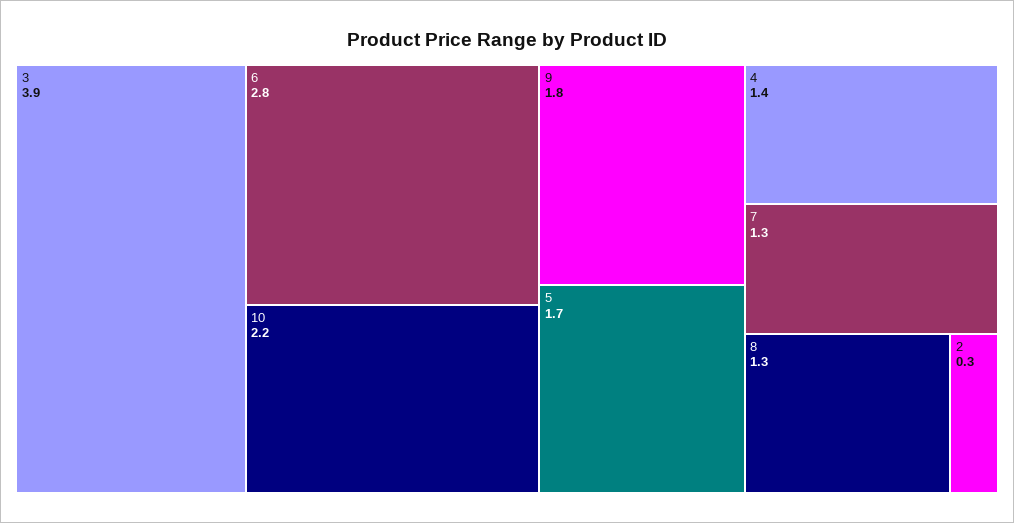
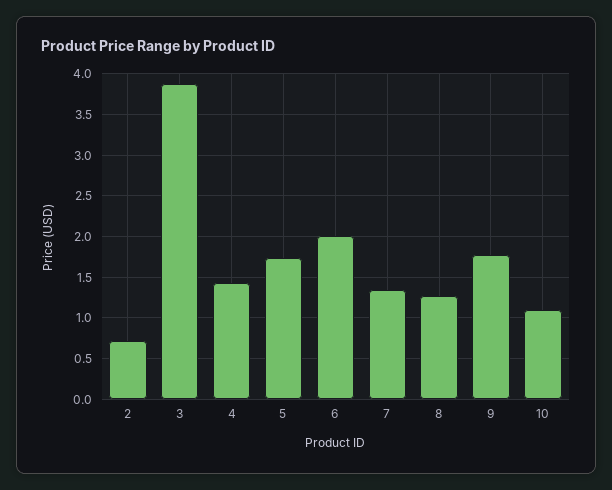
  {
    "3": 3.9,
-   "6": 2.8,
+   "6": 2,
-   "10": 2.2,
+   "10": 1.1,
    "9": 1.8,
    "5": 1.7,
    "4": 1.4,
    "7": 1.3,
    "8": 1.3,
-   "2": 0.3
+   "2": 0.7
  }

